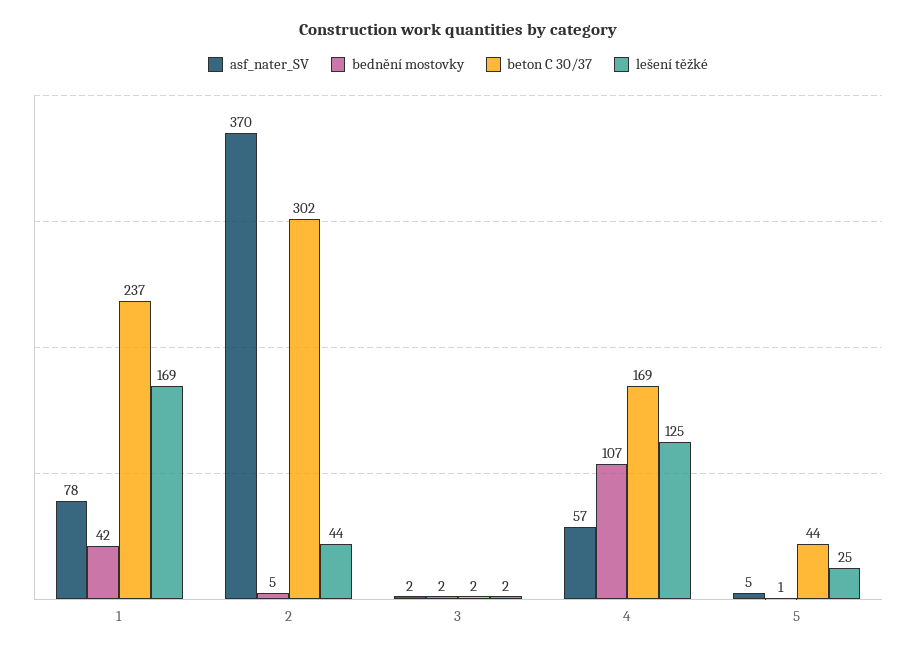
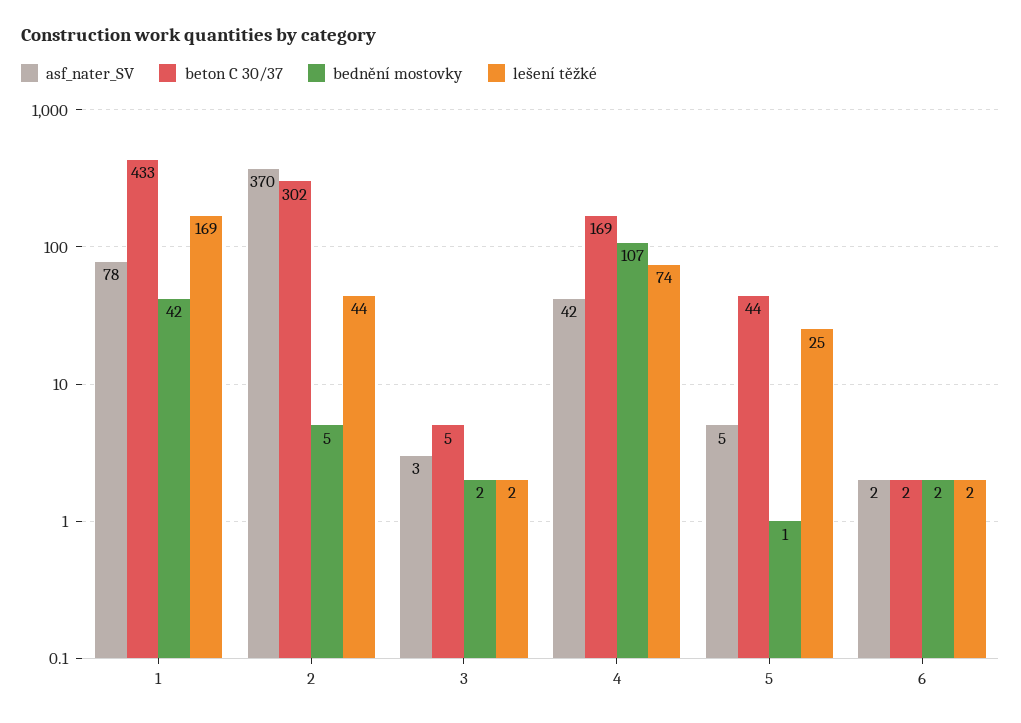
  {
    "asf_nater_SV": {
      "1": 78,
      "2": 370,
-     "3": 2,
+     "3": 3,
-     "4": 57,
+     "4": 42,
-     "5": 5
+     "5": 5,
+     "6": 2
    },
    "bednění mostovky": {
      "1": 42,
      "2": 5,
      "3": 2,
      "4": 107,
-     "5": 1
+     "5": 1,
+     "6": 2
    },
    "beton C 30/37": {
-     "1": 237,
+     "1": 433,
      "2": 302,
-     "3": 2,
+     "3": 5,
      "4": 169,
-     "5": 44
+     "5": 44,
+     "6": 2
    },
    "lešení těžké": {
      "1": 169,
      "2": 44,
      "3": 2,
-     "4": 125,
+     "4": 74,
-     "5": 25
+     "5": 25,
+     "6": 2
    }
  }

